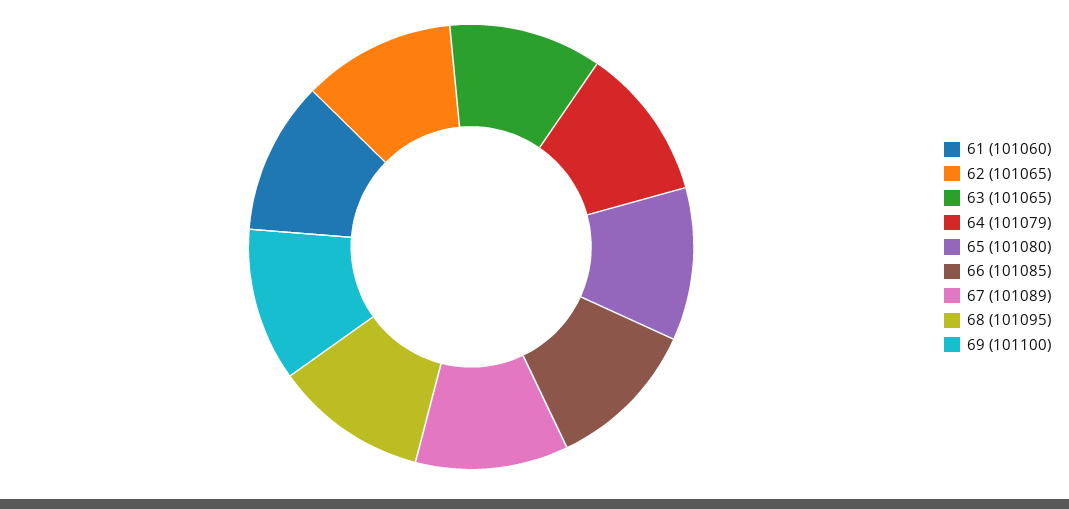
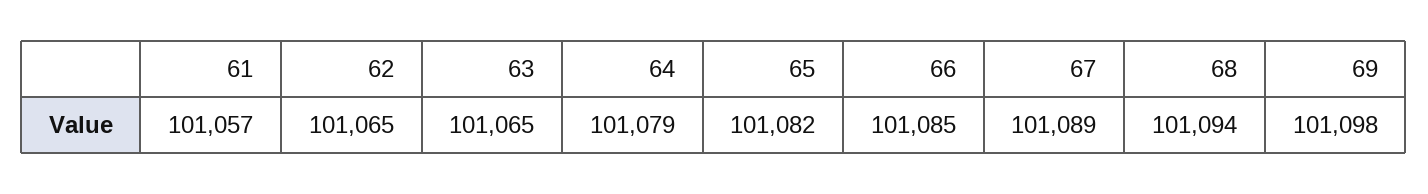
  {
-   "61": 101060,
+   "61": 101057,
    "62": 101065,
    "63": 101065,
    "64": 101079,
-   "65": 101080,
+   "65": 101082,
    "66": 101085,
    "67": 101089,
-   "68": 101095,
+   "68": 101094,
-   "69": 101100
+   "69": 101098
  }

